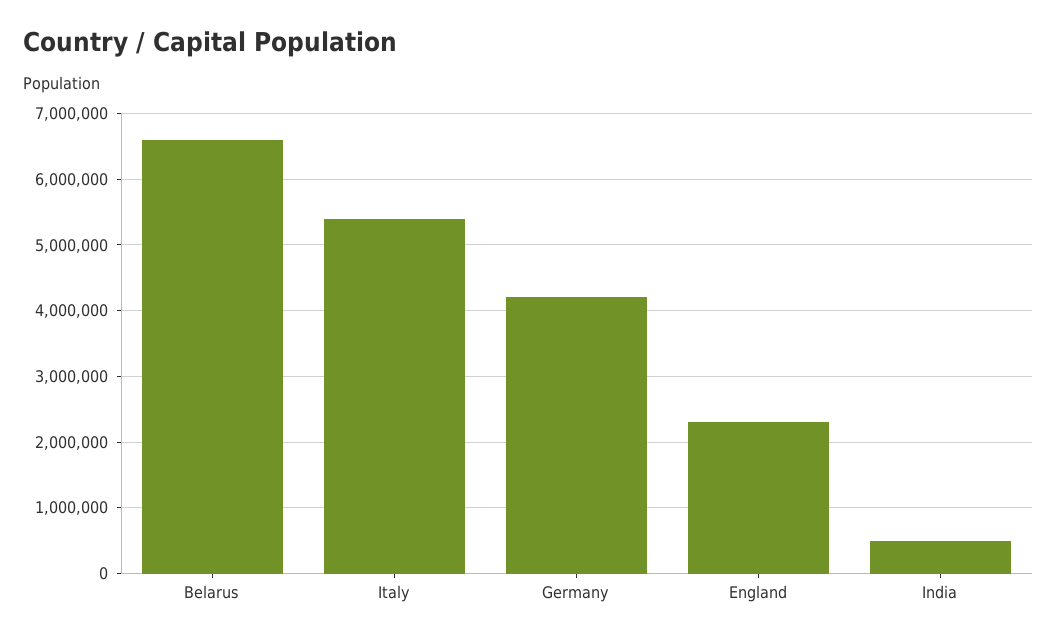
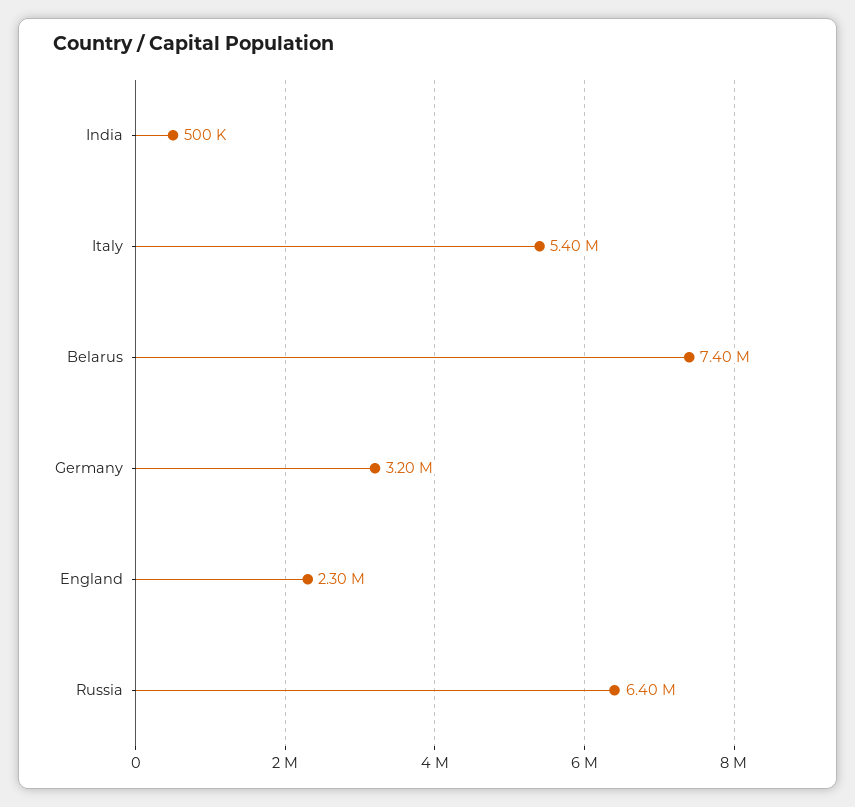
  {
-   "Belarus": 6600000,
+   "Belarus": 7400000,
    "Italy": 5400000,
-   "Germany": 4200000,
+   "Germany": 3200000,
    "England": 2300000,
-   "India": 500000
+   "India": 500000,
+   "Russia": 6400000
  }

